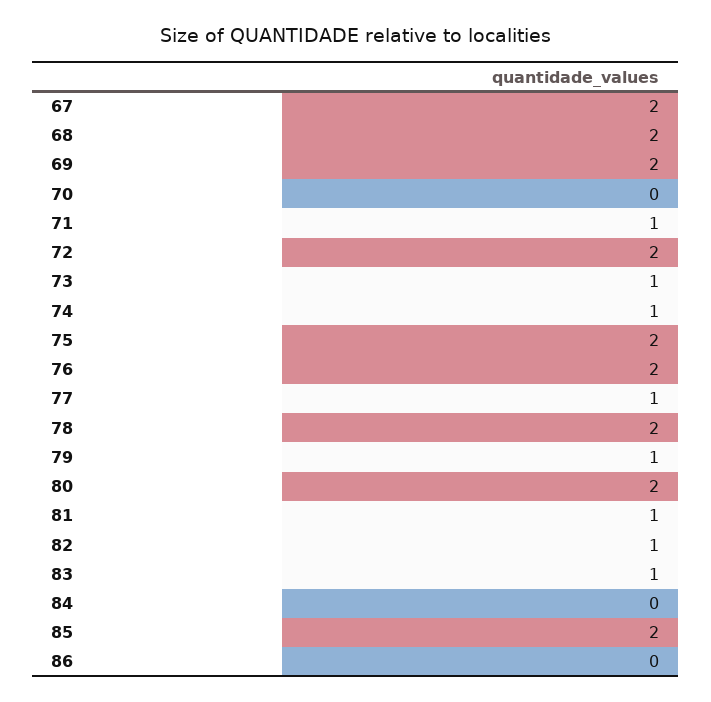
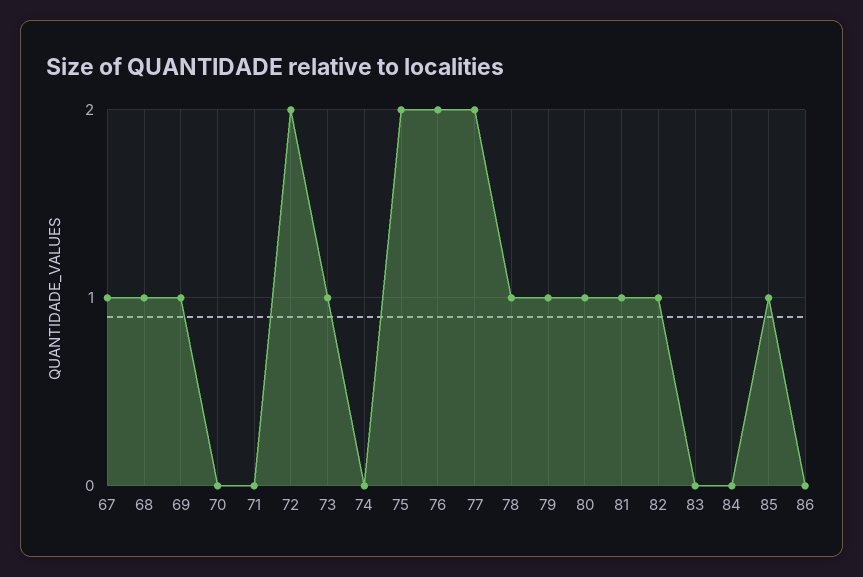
  {
-   "67": 2,
+   "67": 1,
-   "68": 2,
+   "68": 1,
-   "69": 2,
+   "69": 1,
    "70": 0,
-   "71": 1,
+   "71": 0,
    "72": 2,
    "73": 1,
-   "74": 1,
+   "74": 0,
    "75": 2,
    "76": 2,
-   "77": 1,
+   "77": 2,
-   "78": 2,
+   "78": 1,
    "79": 1,
-   "80": 2,
+   "80": 1,
    "81": 1,
    "82": 1,
-   "83": 1,
+   "83": 0,
    "84": 0,
-   "85": 2,
+   "85": 1,
    "86": 0
  }

